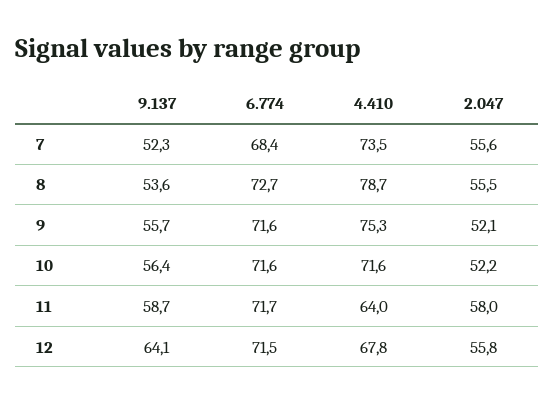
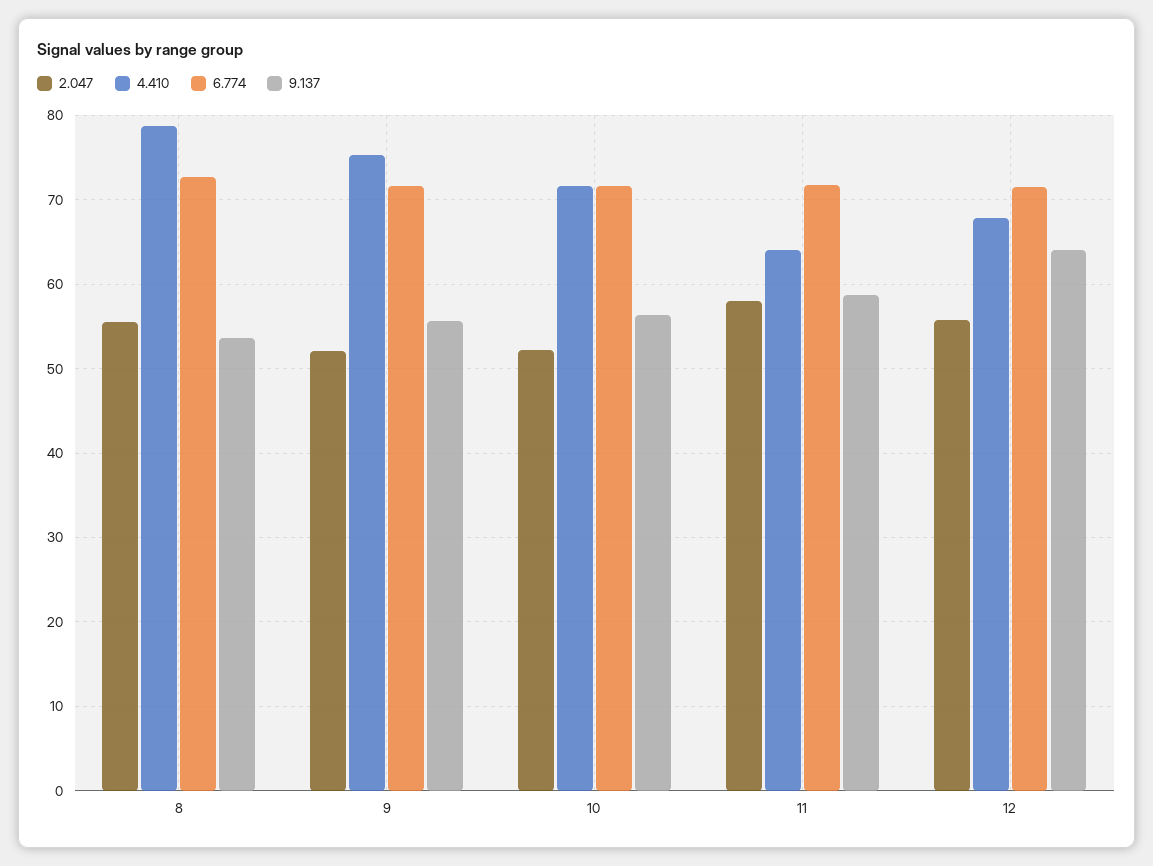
  {
    "9.137": {
-     "7": 52.3,
      "8": 53.6,
      "9": 55.7,
      "10": 56.4,
      "11": 58.7,
      "12": 64.1
    },
    "6.774": {
-     "7": 68.4,
      "8": 72.7,
      "9": 71.6,
      "10": 71.6,
      "11": 71.7,
      "12": 71.5
    },
    "4.410": {
-     "7": 73.5,
      "8": 78.7,
      "9": 75.3,
      "10": 71.6,
      "11": 64,
      "12": 67.8
    },
    "2.047": {
-     "7": 55.6,
      "8": 55.5,
      "9": 52.1,
      "10": 52.2,
      "11": 58,
      "12": 55.8
    }
  }

